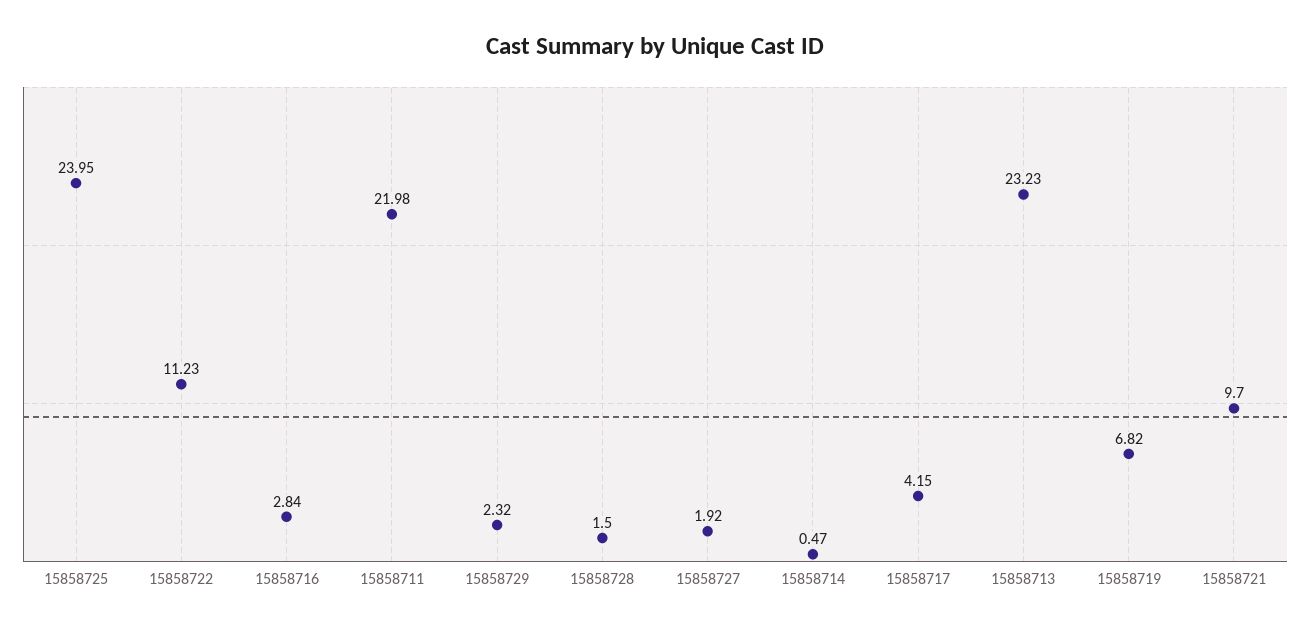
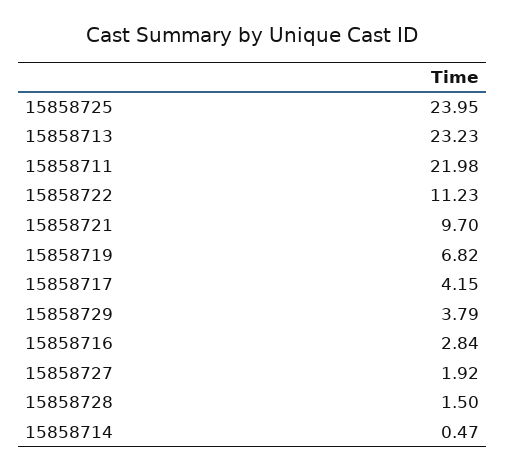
  {
    "15858725": 23.95,
    "15858722": 11.23,
    "15858716": 2.84,
    "15858711": 21.98,
-   "15858729": 2.32,
+   "15858729": 3.79,
    "15858728": 1.5,
    "15858727": 1.92,
    "15858714": 0.47,
    "15858717": 4.15,
    "15858713": 23.23,
    "15858719": 6.82,
    "15858721": 9.7
  }

